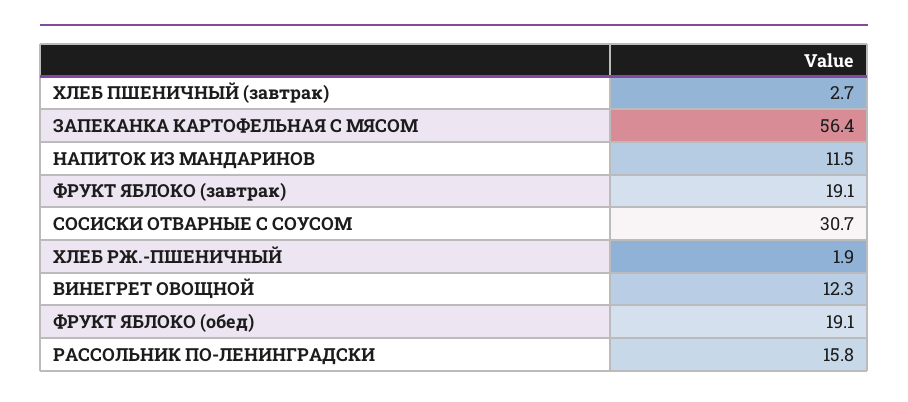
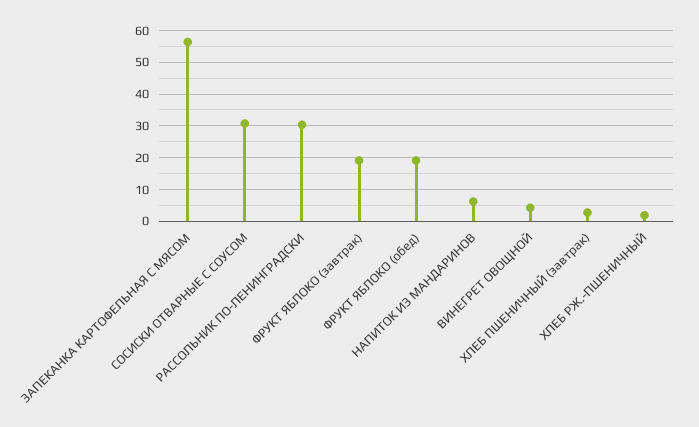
  {
    "ХЛЕБ ПШЕНИЧНЫЙ (завтрак)": 2.7,
    "ЗАПЕКАНКА КАРТОФЕЛЬНАЯ С МЯСОМ": 56.4,
-   "НАПИТОК ИЗ МАНДАРИНОВ": 11.5,
+   "НАПИТОК ИЗ МАНДАРИНОВ": 6,
    "ФРУКТ ЯБЛОКО (завтрак)": 19.1,
    "СОСИСКИ ОТВАРНЫЕ С СОУСОМ": 30.7,
    "ХЛЕБ РЖ.-ПШЕНИЧНЫЙ": 1.9,
-   "ВИНЕГРЕТ ОВОЩНОЙ": 12.3,
+   "ВИНЕГРЕТ ОВОЩНОЙ": 4,
    "ФРУКТ ЯБЛОКО (обед)": 19.1,
-   "РАССОЛЬНИК ПО-ЛЕНИНГРАДСКИ": 15.8
+   "РАССОЛЬНИК ПО-ЛЕНИНГРАДСКИ": 30
  }

